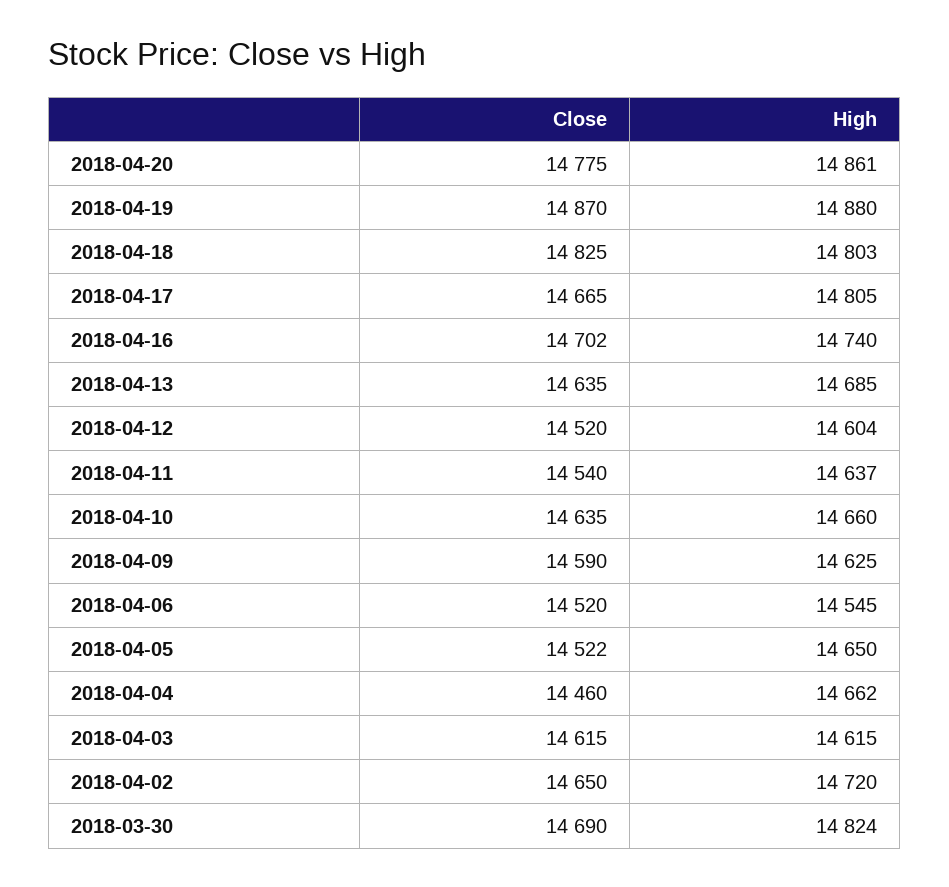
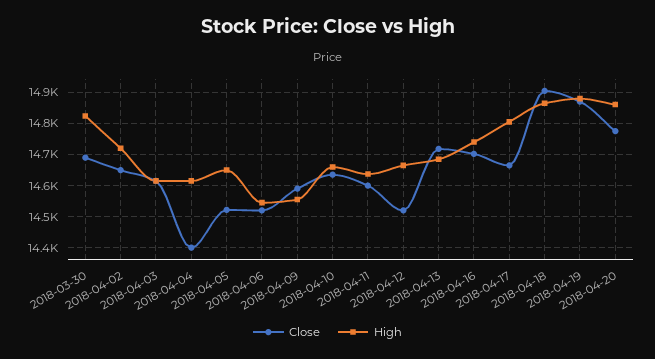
  {
    "Close": {
      "2018-04-20": 14775,
      "2018-04-19": 14870,
-     "2018-04-18": 14825,
+     "2018-04-18": 14900,
      "2018-04-17": 14665,
      "2018-04-16": 14702,
-     "2018-04-13": 14635,
+     "2018-04-13": 14720,
      "2018-04-12": 14520,
-     "2018-04-11": 14540,
+     "2018-04-11": 14600,
      "2018-04-10": 14635,
      "2018-04-09": 14590,
      "2018-04-06": 14520,
      "2018-04-05": 14522,
-     "2018-04-04": 14460,
+     "2018-04-04": 14400,
      "2018-04-03": 14615,
      "2018-04-02": 14650,
      "2018-03-30": 14690
    },
    "High": {
      "2018-04-20": 14861,
      "2018-04-19": 14880,
-     "2018-04-18": 14803,
+     "2018-04-18": 14860,
      "2018-04-17": 14805,
      "2018-04-16": 14740,
      "2018-04-13": 14685,
-     "2018-04-12": 14604,
+     "2018-04-12": 14660,
      "2018-04-11": 14637,
      "2018-04-10": 14660,
-     "2018-04-09": 14625,
+     "2018-04-09": 14560,
      "2018-04-06": 14545,
      "2018-04-05": 14650,
-     "2018-04-04": 14662,
+     "2018-04-04": 14620,
      "2018-04-03": 14615,
      "2018-04-02": 14720,
      "2018-03-30": 14824
    }
  }

